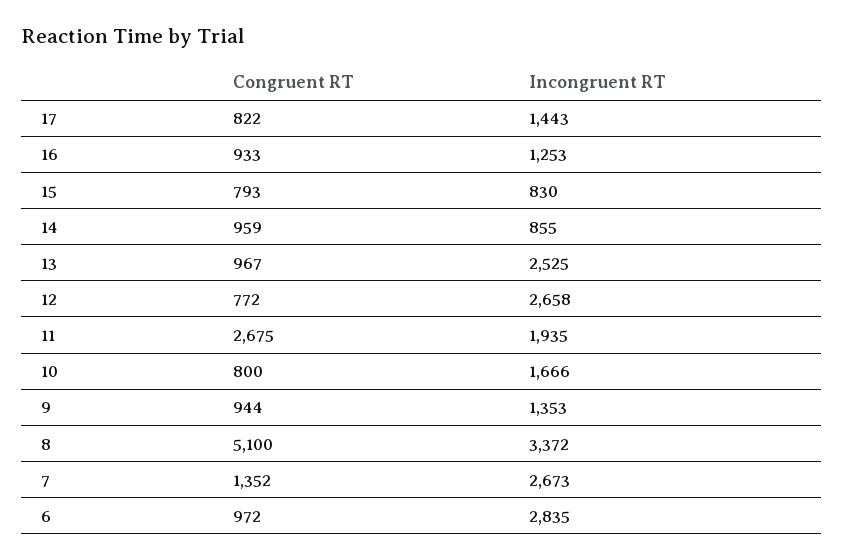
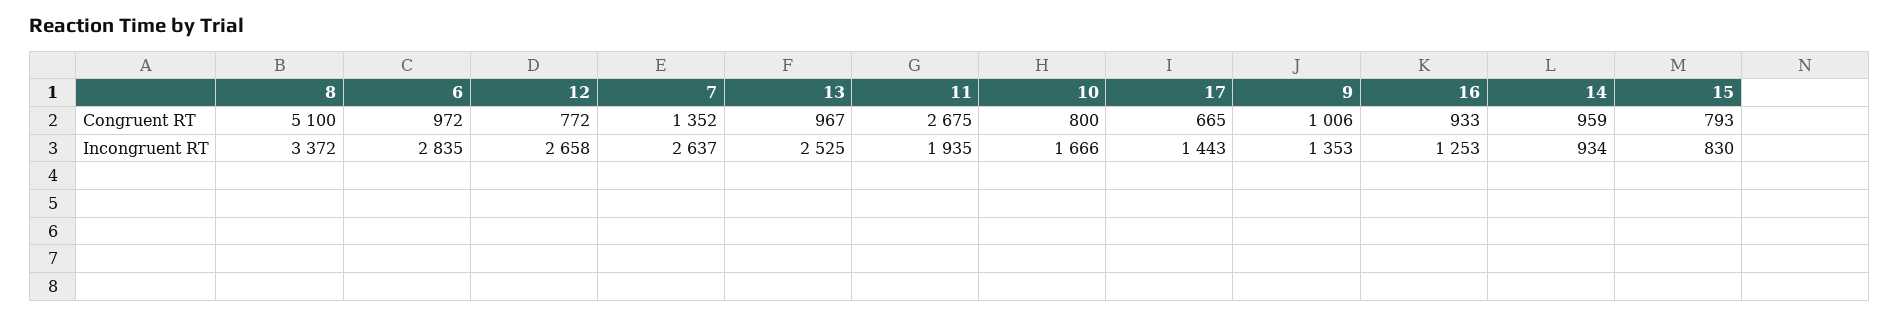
  {
    "Congruent RT": {
-     "17": 822,
+     "17": 665,
      "16": 933,
      "15": 793,
      "14": 959,
      "13": 967,
      "12": 772,
      "11": 2675,
      "10": 800,
-     "9": 944,
+     "9": 1006,
      "8": 5100,
      "7": 1352,
      "6": 972
    },
    "Incongruent RT": {
      "17": 1443,
      "16": 1253,
      "15": 830,
-     "14": 855,
+     "14": 934,
      "13": 2525,
      "12": 2658,
      "11": 1935,
      "10": 1666,
      "9": 1353,
      "8": 3372,
-     "7": 2673,
+     "7": 2637,
      "6": 2835
    }
  }

